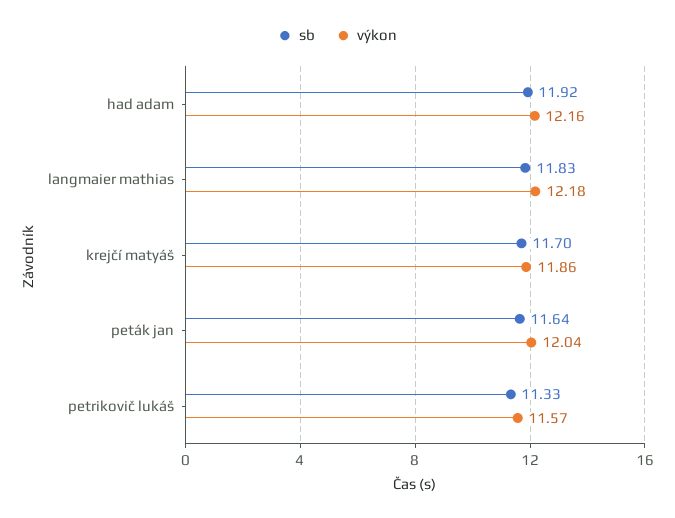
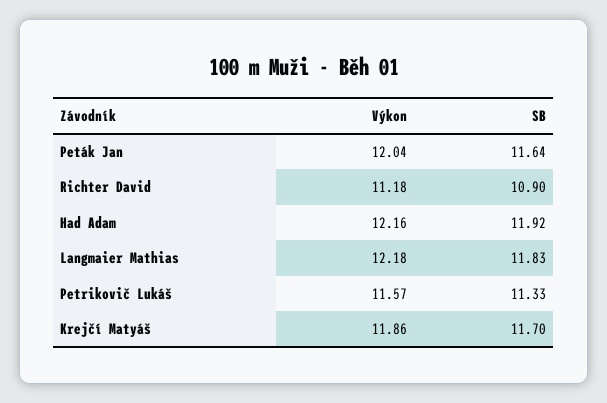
  {
    "sb": {
      "had adam": 11.92,
      "langmaier mathias": 11.83,
      "krejčí matyáš": 11.7,
      "peták jan": 11.64,
-     "petrikovič lukáš": 11.33
+     "petrikovič lukáš": 11.33,
+     "Richter David": 10.9
    },
    "výkon": {
      "had adam": 12.16,
      "langmaier mathias": 12.18,
      "krejčí matyáš": 11.86,
      "peták jan": 12.04,
-     "petrikovič lukáš": 11.57
+     "petrikovič lukáš": 11.57,
+     "Richter David": 11.18
    }
  }

